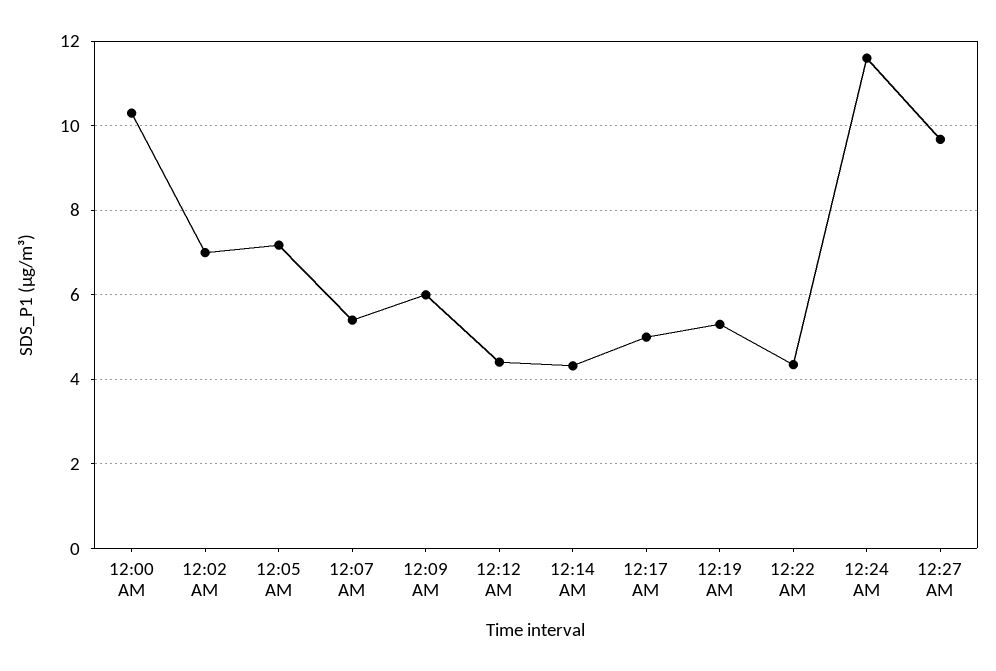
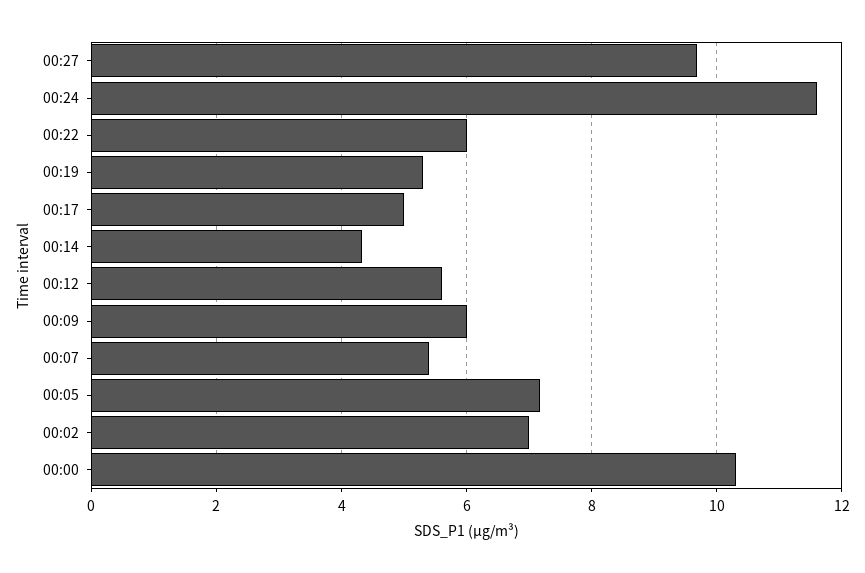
  {
    "12:00 AM": 10.4,
    "12:02 AM": 7,
    "12:05 AM": 7.2,
    "12:07 AM": 5.4,
    "12:09 AM": 6,
-   "12:12 AM": 4.4,
+   "12:12 AM": 5.6,
    "12:14 AM": 4.4,
    "12:17 AM": 5,
    "12:19 AM": 5.4,
-   "12:22 AM": 4.4,
+   "12:22 AM": 6,
    "12:24 AM": 11.6,
    "12:27 AM": 9.6
  }

